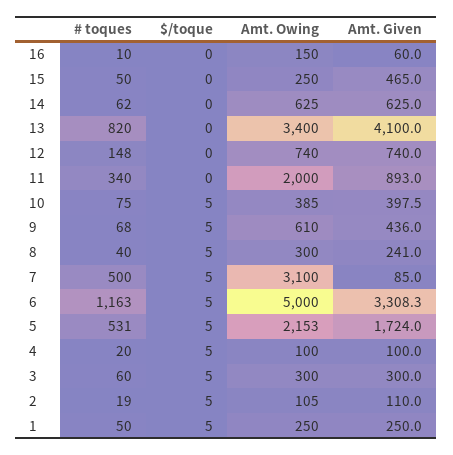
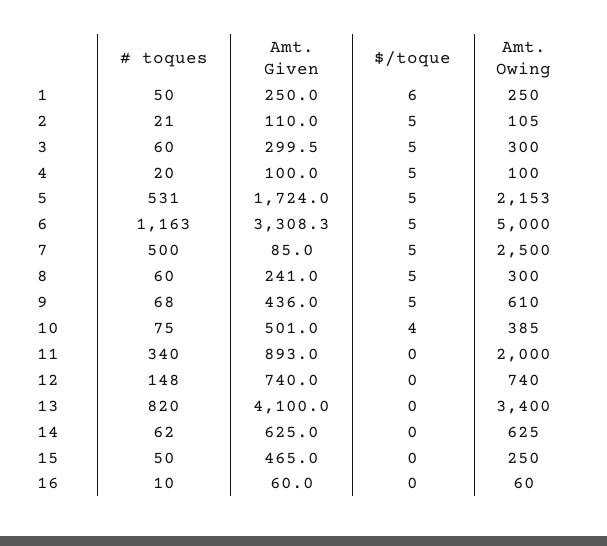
  {
    "# toques": {
      "16": 10,
      "15": 50,
      "14": 62,
      "13": 820,
      "12": 148,
      "11": 340,
      "10": 75,
      "9": 68,
-     "8": 40,
+     "8": 60,
      "7": 500,
      "6": 1163,
      "5": 531,
      "4": 20,
      "3": 60,
-     "2": 19,
+     "2": 21,
      "1": 50
    },
    "$/toque": {
      "16": 0,
      "15": 0,
      "14": 0,
      "13": 0,
      "12": 0,
      "11": 0,
-     "10": 5,
+     "10": 4,
      "9": 5,
      "8": 5,
      "7": 5,
      "6": 5,
      "5": 5,
      "4": 5,
      "3": 5,
      "2": 5,
-     "1": 5
+     "1": 6
    },
    "Amt. Owing": {
-     "16": 150,
+     "16": 60,
      "15": 250,
      "14": 625,
      "13": 3400,
      "12": 740,
      "11": 2000,
      "10": 385,
      "9": 610,
      "8": 300,
-     "7": 3100,
+     "7": 2500,
      "6": 5000,
      "5": 2153,
      "4": 100,
      "3": 300,
      "2": 105,
      "1": 250
    },
    "Amt. Given": {
      "16": 60,
      "15": 465,
      "14": 625,
      "13": 4100,
      "12": 740,
      "11": 893,
-     "10": 397.5,
+     "10": 501,
      "9": 436,
      "8": 241,
      "7": 85,
      "6": 3308.3,
      "5": 1724,
      "4": 100,
-     "3": 300,
+     "3": 299.5,
      "2": 110,
      "1": 250
    }
  }

